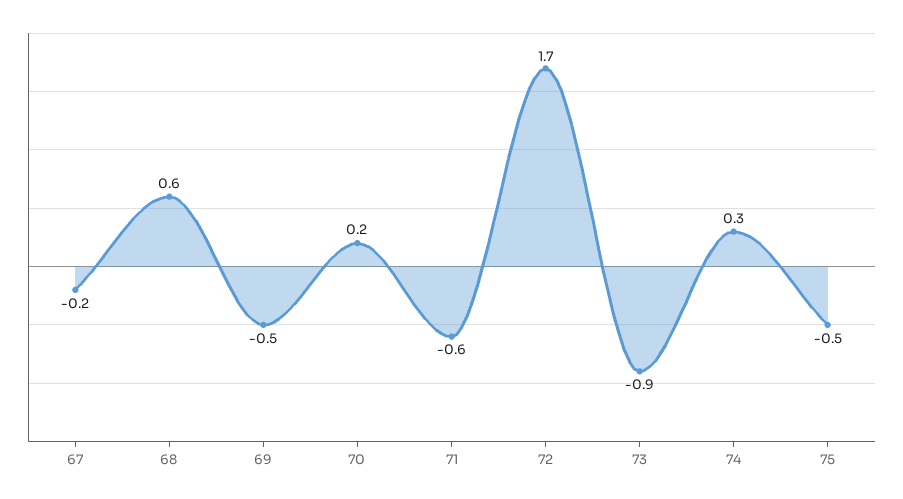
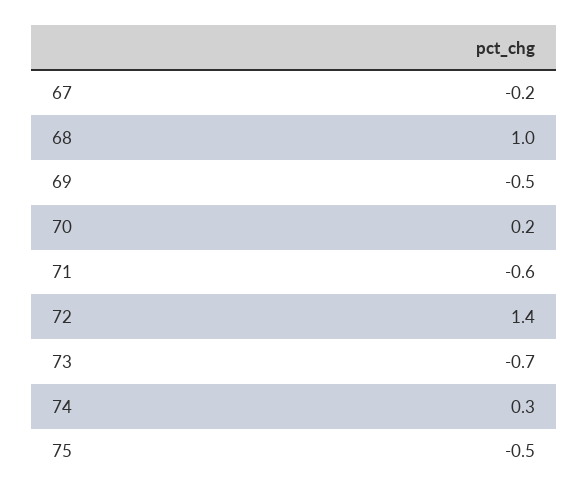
  {
    "67": -0.2,
-   "68": 0.6,
+   "68": 1,
    "69": -0.5,
    "70": 0.2,
    "71": -0.6,
-   "72": 1.7,
+   "72": 1.4,
-   "73": -0.9,
+   "73": -0.7,
    "74": 0.3,
    "75": -0.5
  }

